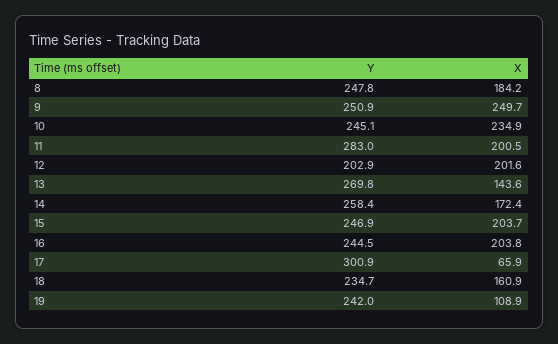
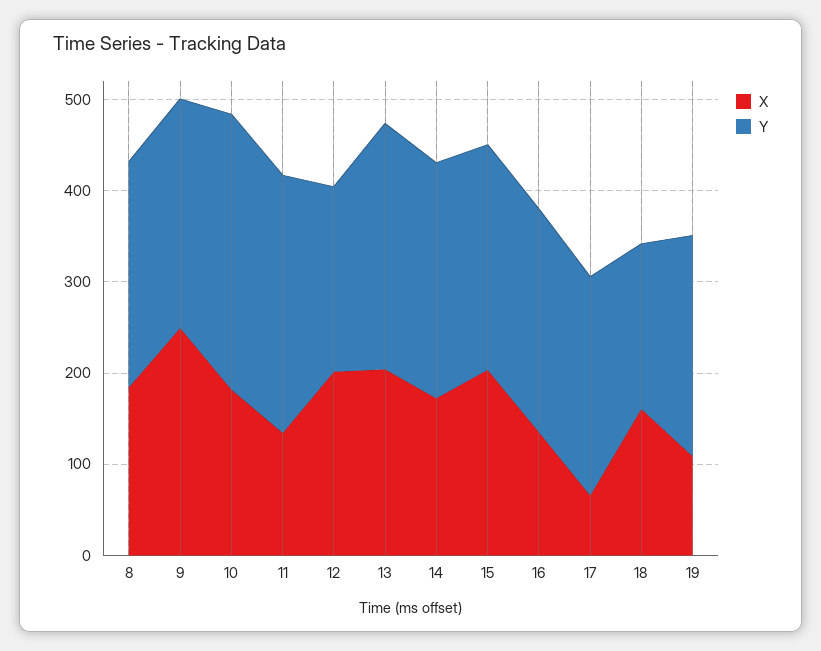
  {
    "Y": {
      "8": 247.8,
      "9": 250.9,
-     "10": 245.1,
+     "10": 300,
      "11": 283,
      "12": 202.9,
      "13": 269.8,
      "14": 258.4,
      "15": 246.9,
      "16": 244.5,
-     "17": 300.9,
+     "17": 240,
-     "18": 234.7,
+     "18": 180,
      "19": 242
    },
    "X": {
      "8": 184.2,
      "9": 249.7,
-     "10": 234.9,
+     "10": 180,
-     "11": 200.5,
+     "11": 140,
      "12": 201.6,
-     "13": 143.6,
+     "13": 200,
      "14": 172.4,
      "15": 203.7,
-     "16": 203.8,
+     "16": 140,
      "17": 65.9,
      "18": 160.9,
      "19": 108.9
    }
  }

